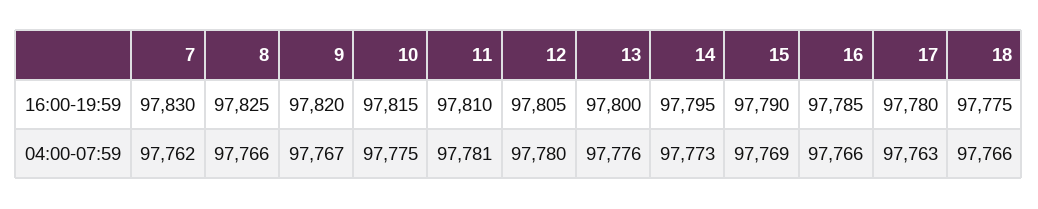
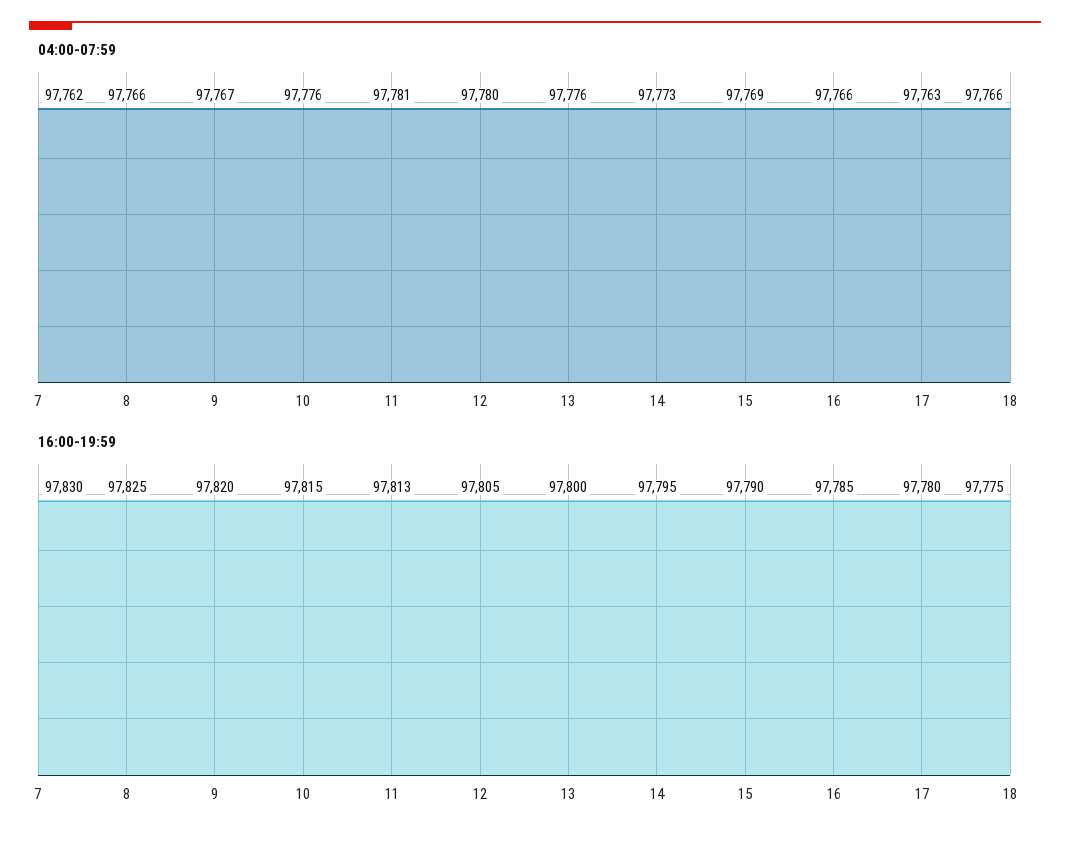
  {
    "16:00-19:59": {
      "7": 97830,
      "8": 97825,
      "9": 97820,
      "10": 97815,
-     "11": 97810,
+     "11": 97813,
      "12": 97805,
      "13": 97800,
      "14": 97795,
      "15": 97790,
      "16": 97785,
      "17": 97780,
      "18": 97775
    },
    "04:00-07:59": {
      "7": 97762,
      "8": 97766,
      "9": 97767,
-     "10": 97775,
+     "10": 97776,
      "11": 97781,
      "12": 97780,
      "13": 97776,
      "14": 97773,
      "15": 97769,
      "16": 97766,
      "17": 97763,
      "18": 97766
    }
  }

